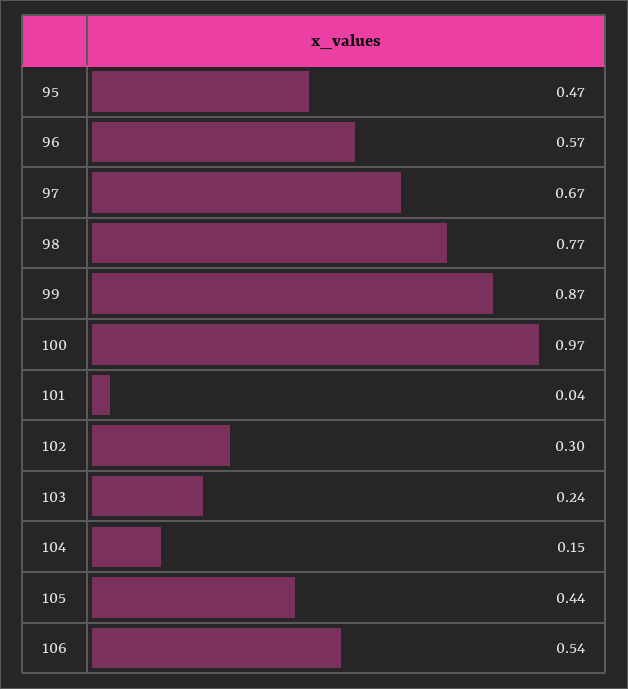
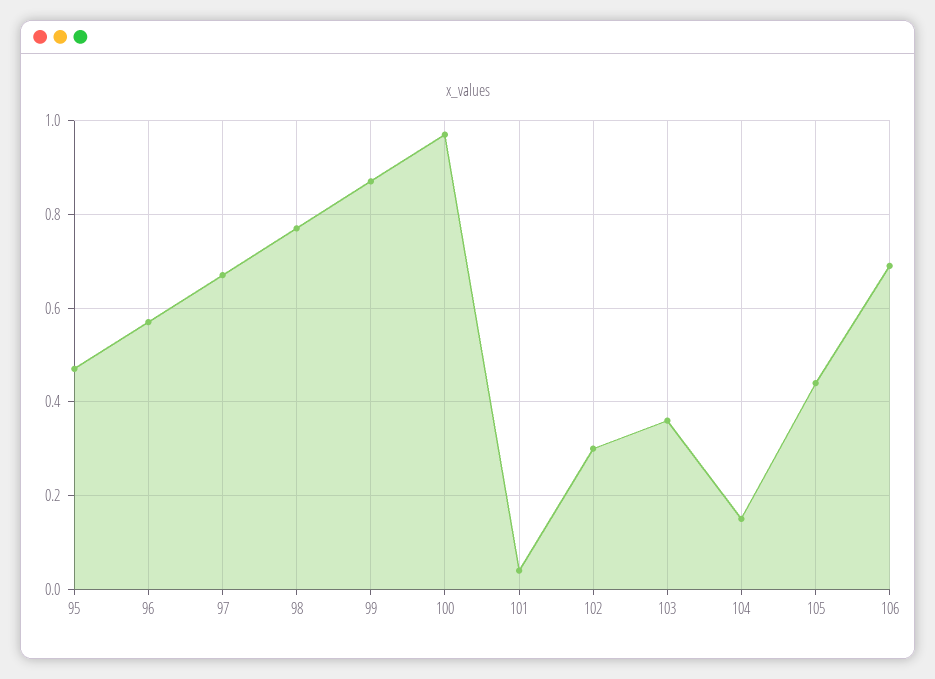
  {
    "95": 0.47,
    "96": 0.57,
    "97": 0.67,
    "98": 0.77,
    "99": 0.87,
    "100": 0.97,
    "101": 0.04,
    "102": 0.3,
-   "103": 0.24,
+   "103": 0.35,
    "104": 0.15,
    "105": 0.44,
-   "106": 0.54
+   "106": 0.7
  }

